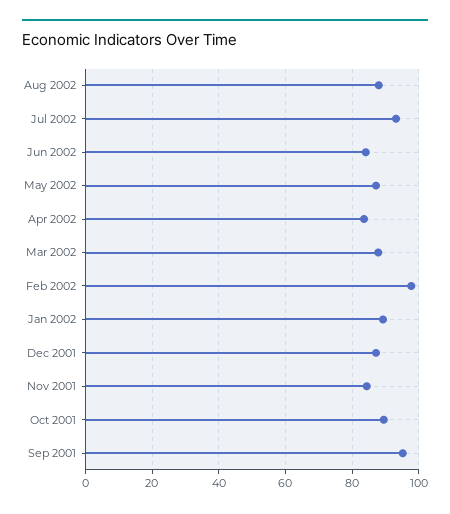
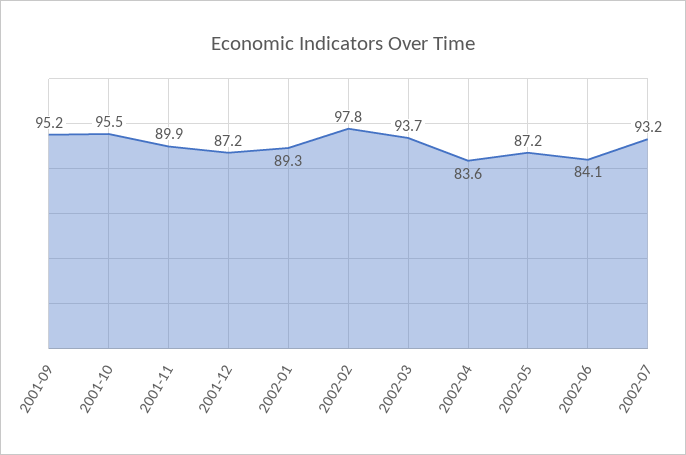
  {
-   "Aug 2002": 88,
    "Jul 2002": 93.2,
    "Jun 2002": 84.1,
    "May 2002": 87.2,
    "Apr 2002": 83.6,
-   "Mar 2002": 88,
+   "Mar 2002": 93.7,
    "Feb 2002": 97.8,
    "Jan 2002": 89.3,
    "Dec 2001": 87.2,
-   "Nov 2001": 84,
+   "Nov 2001": 89.9,
-   "Oct 2001": 90,
+   "Oct 2001": 95.5,
    "Sep 2001": 95.2
  }

